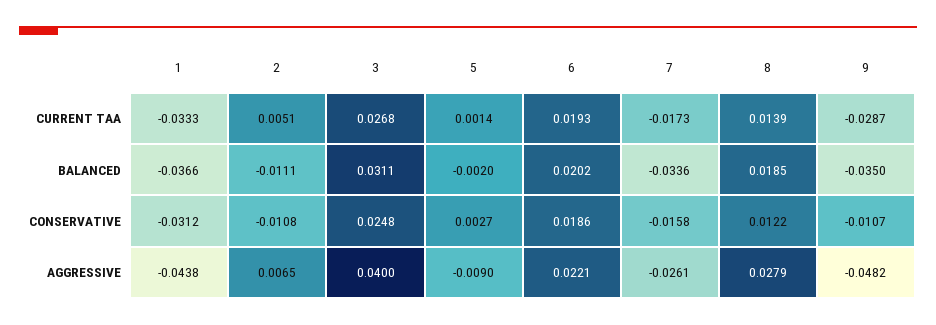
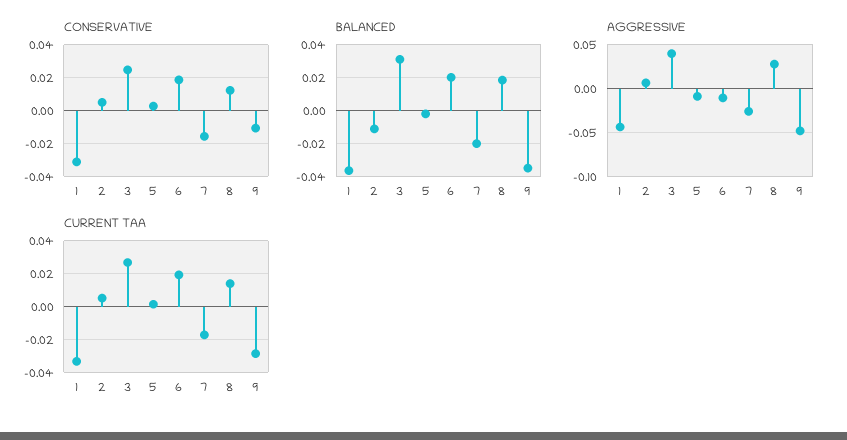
  {
    "CURRENT TAA": {
      "1": -0.0333,
      "2": 0.0051,
      "3": 0.0268,
      "5": 0.0014,
      "6": 0.0193,
      "7": -0.0173,
      "8": 0.0139,
      "9": -0.0287
    },
    "BALANCED": {
      "1": -0.0366,
      "2": -0.0111,
      "3": 0.0311,
      "5": -0.002,
      "6": 0.0202,
-     "7": -0.0336,
+     "7": -0.02,
      "8": 0.0185,
      "9": -0.035
    },
    "CONSERVATIVE": {
      "1": -0.0312,
-     "2": -0.0108,
+     "2": 0.005,
      "3": 0.0248,
      "5": 0.0027,
      "6": 0.0186,
      "7": -0.0158,
      "8": 0.0122,
      "9": -0.0107
    },
    "AGGRESSIVE": {
      "1": -0.0438,
      "2": 0.0065,
      "3": 0.04,
      "5": -0.009,
-     "6": 0.0221,
+     "6": -0.01,
      "7": -0.0261,
      "8": 0.0279,
      "9": -0.0482
    }
  }

